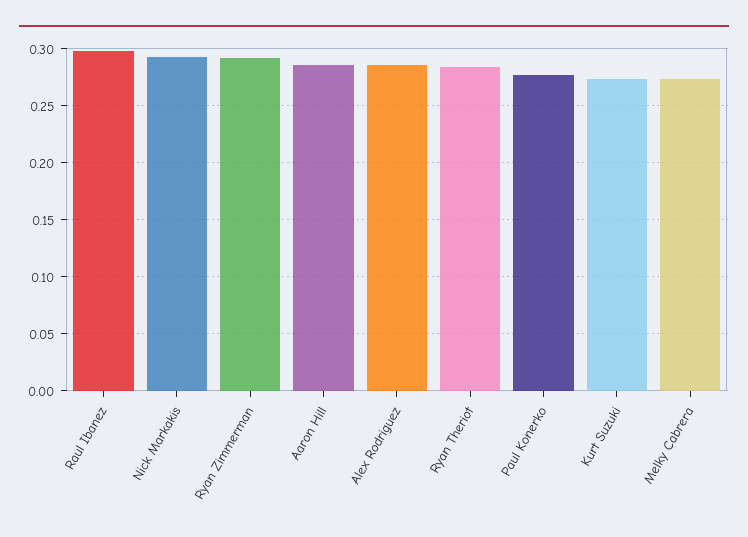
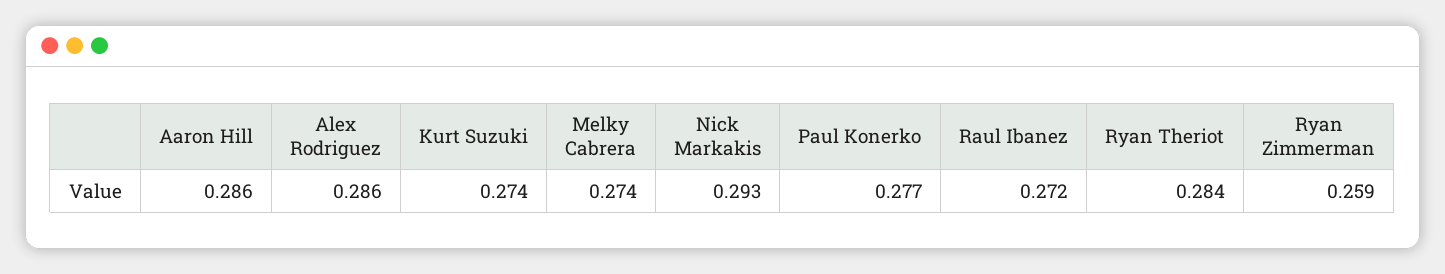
  {
-   "Raul Ibanez": 0.3,
+   "Raul Ibanez": 0.272,
    "Nick Markakis": 0.293,
-   "Ryan Zimmerman": 0.29,
+   "Ryan Zimmerman": 0.259,
    "Aaron Hill": 0.286,
    "Alex Rodriguez": 0.286,
    "Ryan Theriot": 0.284,
    "Paul Konerko": 0.277,
    "Kurt Suzuki": 0.274,
    "Melky Cabrera": 0.274
  }

